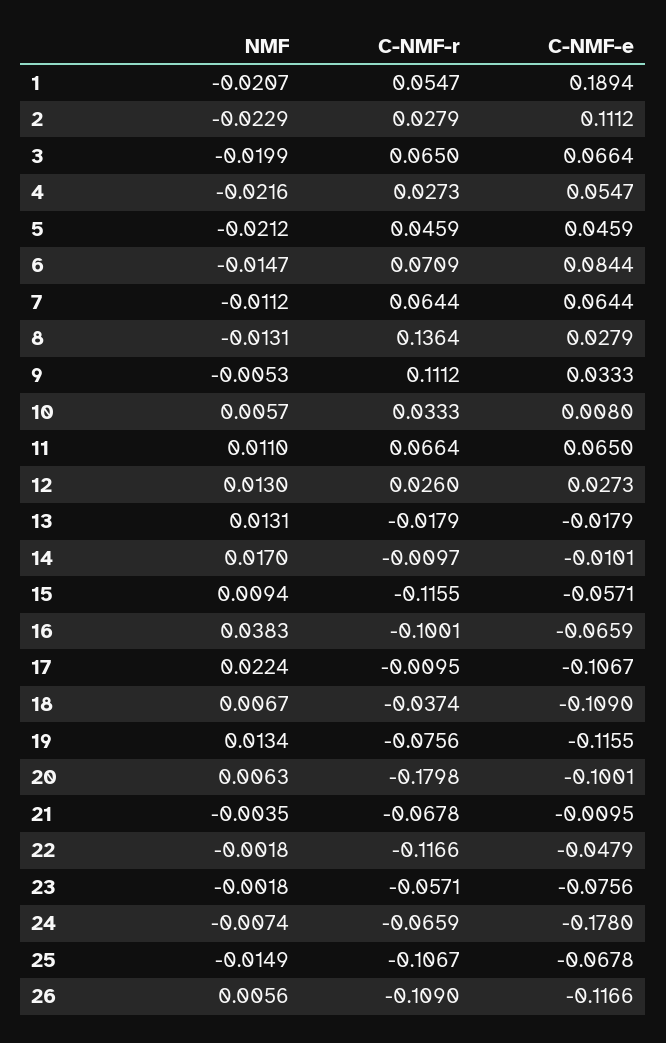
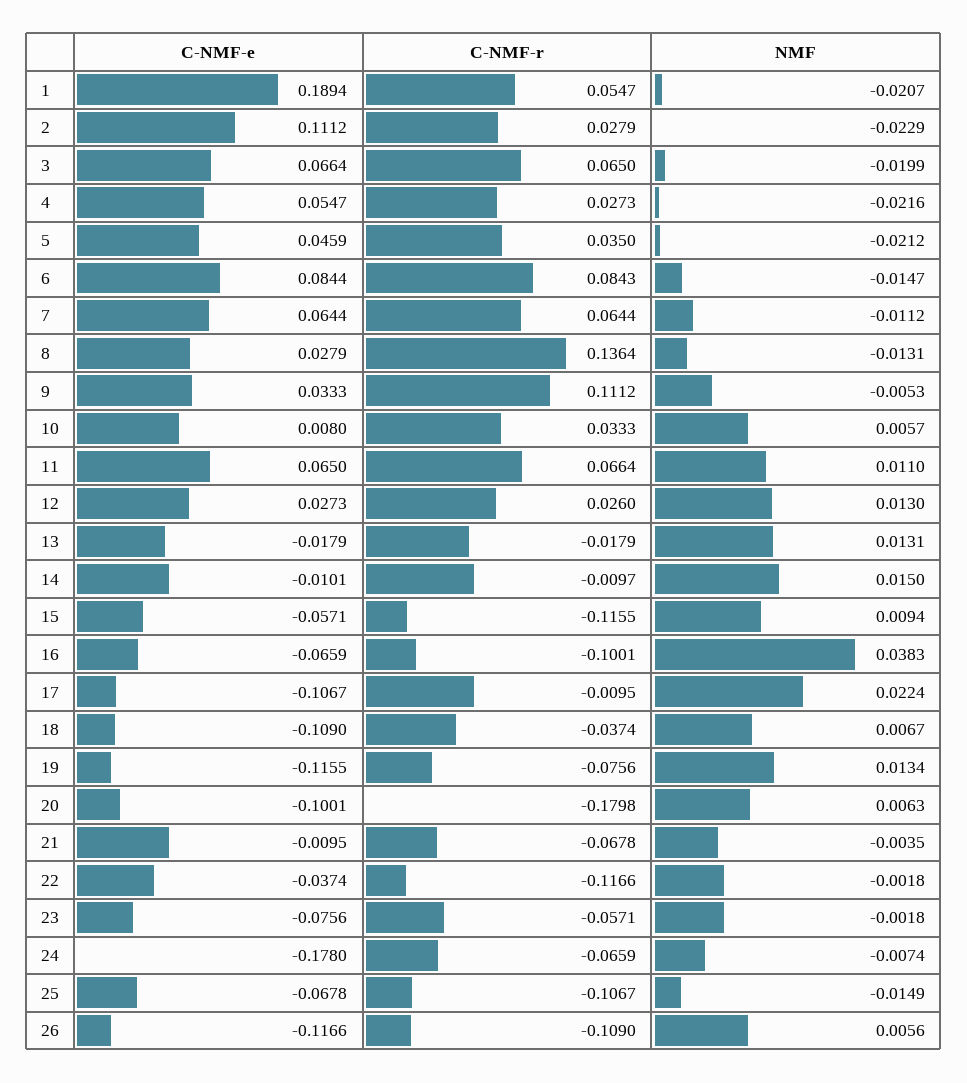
  {
    "NMF": {
      "1": -0.0207,
      "2": -0.0229,
      "3": -0.0199,
      "4": -0.0216,
      "5": -0.0212,
      "6": -0.0147,
      "7": -0.0112,
      "8": -0.0131,
      "9": -0.0053,
      "10": 0.0057,
      "11": 0.011,
      "12": 0.013,
      "13": 0.0131,
-     "14": 0.017,
+     "14": 0.015,
      "15": 0.0094,
      "16": 0.0383,
      "17": 0.0224,
      "18": 0.0067,
      "19": 0.0134,
      "20": 0.0063,
      "21": -0.0035,
      "22": -0.0018,
      "23": -0.0018,
      "24": -0.0074,
      "25": -0.0149,
      "26": 0.0056
    },
    "C-NMF-r": {
      "1": 0.0547,
      "2": 0.0279,
      "3": 0.065,
      "4": 0.0273,
-     "5": 0.0459,
+     "5": 0.035,
-     "6": 0.0709,
+     "6": 0.0843,
      "7": 0.0644,
      "8": 0.1364,
      "9": 0.1112,
      "10": 0.0333,
      "11": 0.0664,
      "12": 0.026,
      "13": -0.0179,
      "14": -0.0097,
      "15": -0.1155,
      "16": -0.1001,
      "17": -0.0095,
      "18": -0.0374,
      "19": -0.0756,
      "20": -0.1798,
      "21": -0.0678,
      "22": -0.1166,
      "23": -0.0571,
      "24": -0.0659,
      "25": -0.1067,
      "26": -0.109
    },
    "C-NMF-e": {
      "1": 0.1894,
      "2": 0.1112,
      "3": 0.0664,
      "4": 0.0547,
      "5": 0.0459,
      "6": 0.0844,
      "7": 0.0644,
      "8": 0.0279,
      "9": 0.0333,
      "10": 0.008,
      "11": 0.065,
      "12": 0.0273,
      "13": -0.0179,
      "14": -0.0101,
      "15": -0.0571,
      "16": -0.0659,
      "17": -0.1067,
      "18": -0.109,
      "19": -0.1155,
      "20": -0.1001,
      "21": -0.0095,
-     "22": -0.0479,
+     "22": -0.0374,
      "23": -0.0756,
      "24": -0.178,
      "25": -0.0678,
      "26": -0.1166
    }
  }

